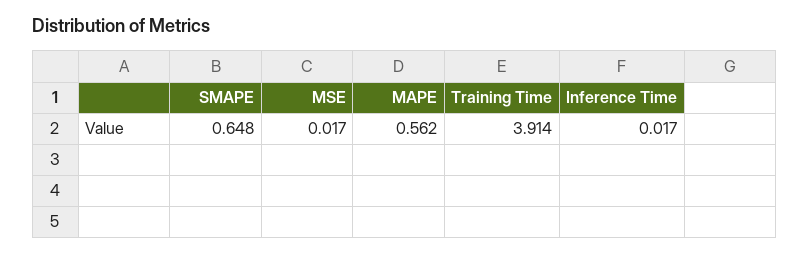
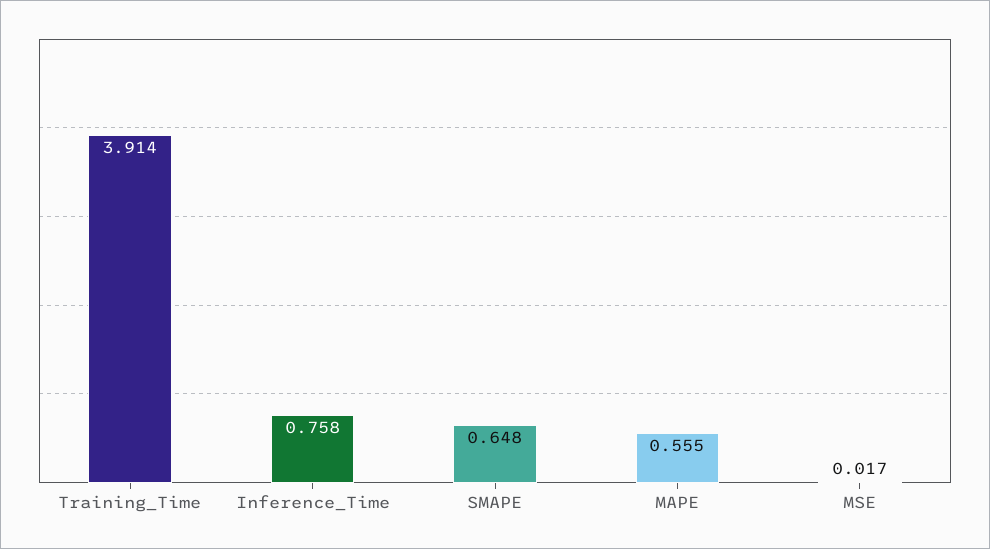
  {
    "SMAPE": 0.648,
    "MSE": 0.017,
-   "MAPE": 0.562,
+   "MAPE": 0.555,
    "Training Time": 3.914,
-   "Inference Time": 0.017
+   "Inference Time": 0.758
  }

